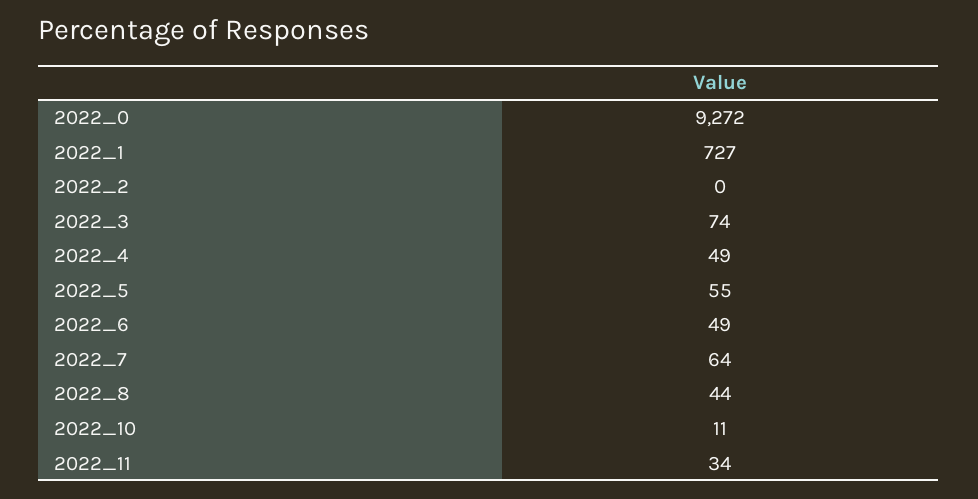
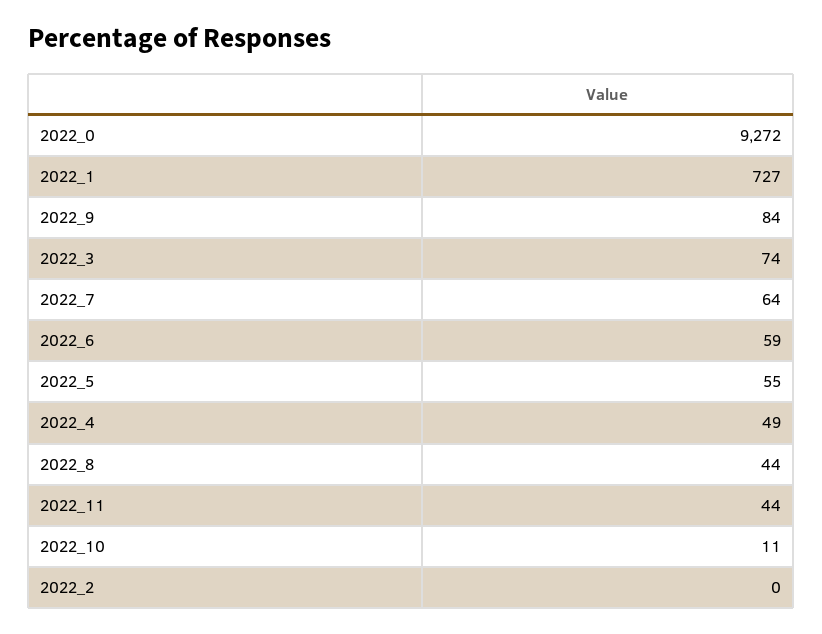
  {
    "2022_0": 9272,
    "2022_1": 727,
    "2022_2": 0,
    "2022_3": 74,
    "2022_4": 49,
    "2022_5": 55,
-   "2022_6": 49,
+   "2022_6": 59,
    "2022_7": 64,
    "2022_8": 44,
    "2022_10": 11,
-   "2022_11": 34
+   "2022_11": 44,
+   "2022_9": 84
  }

